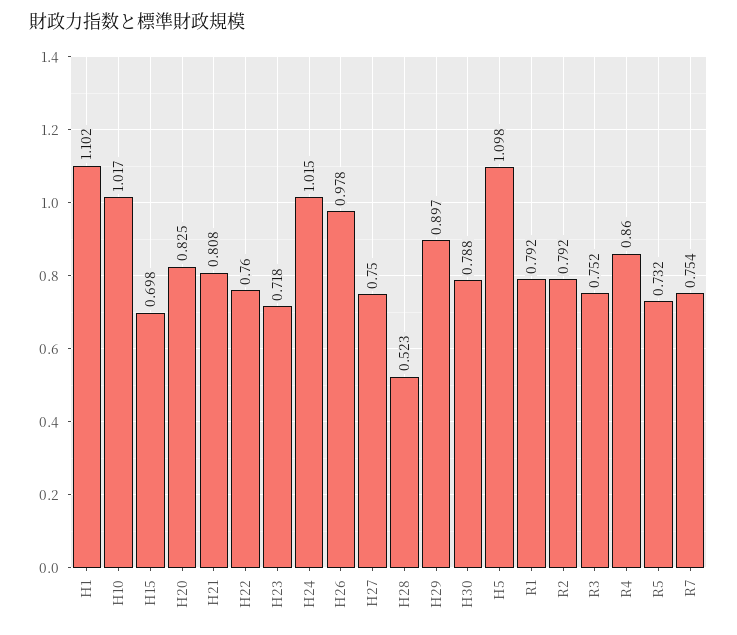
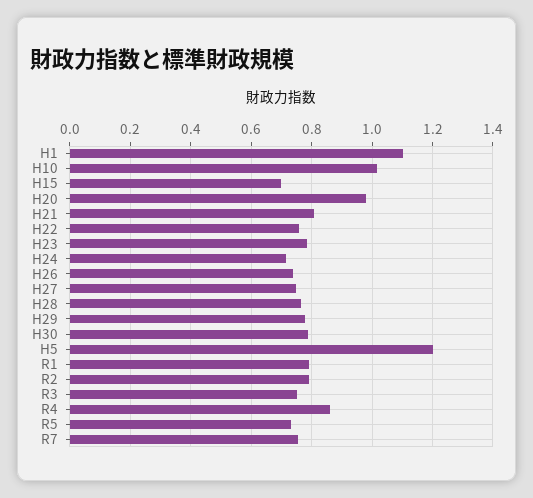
  {
    "H1": 1.102,
    "H10": 1.017,
    "H15": 0.698,
-   "H20": 0.825,
+   "H20": 0.98,
    "H21": 0.808,
    "H22": 0.76,
-   "H23": 0.718,
+   "H23": 0.78,
-   "H24": 1.015,
+   "H24": 0.72,
-   "H26": 0.978,
+   "H26": 0.74,
    "H27": 0.75,
-   "H28": 0.523,
+   "H28": 0.76,
-   "H29": 0.897,
+   "H29": 0.78,
    "H30": 0.788,
-   "H5": 1.098,
+   "H5": 1.2,
    "R1": 0.792,
    "R2": 0.792,
    "R3": 0.752,
    "R4": 0.86,
    "R5": 0.732,
    "R7": 0.754
  }

